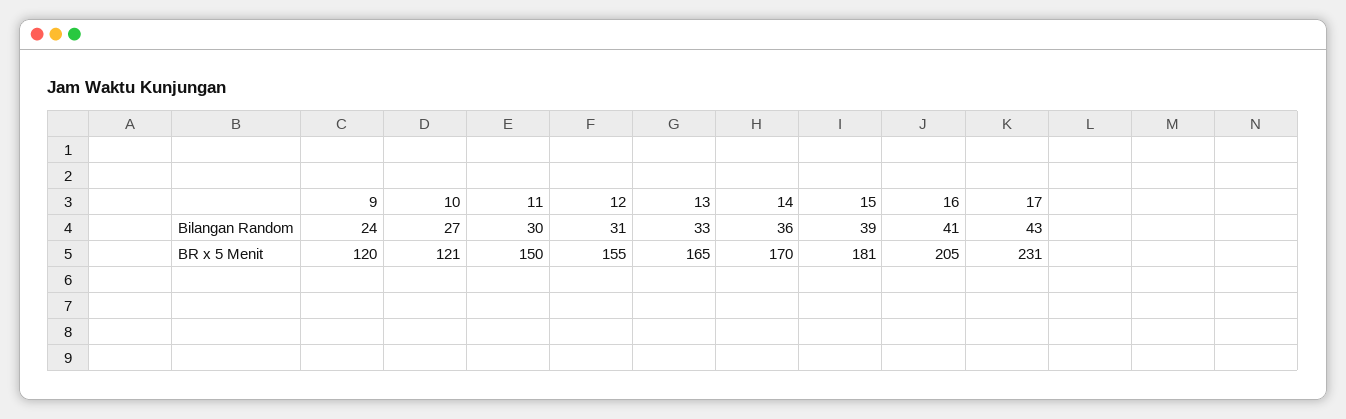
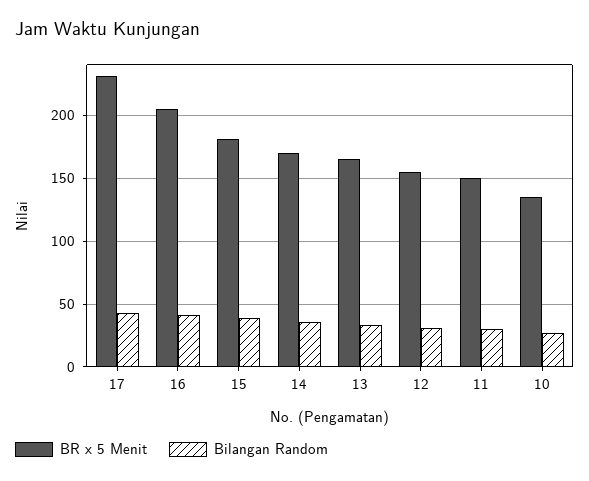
  {
    "Bilangan Random": {
-     "9": 24,
      "10": 27,
      "11": 30,
      "12": 31,
      "13": 33,
      "14": 36,
      "15": 39,
      "16": 41,
      "17": 43
    },
    "BR x 5 Menit": {
-     "9": 120,
-     "10": 121,
+     "10": 135,
      "11": 150,
      "12": 155,
      "13": 165,
      "14": 170,
      "15": 181,
      "16": 205,
      "17": 231
    }
  }

